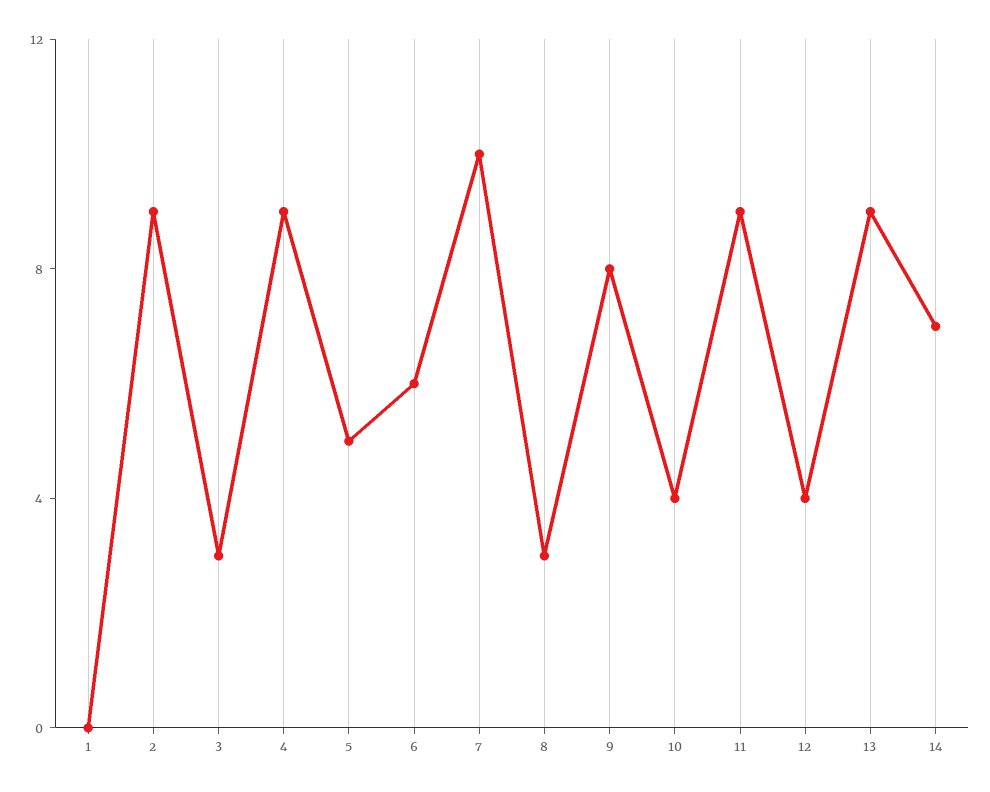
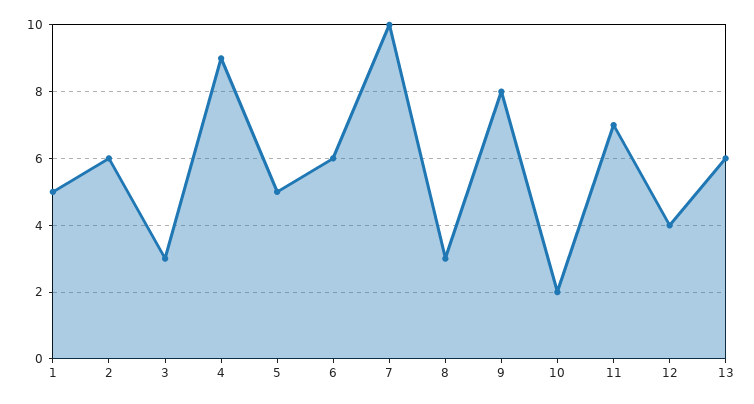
  {
-   "1": 0,
+   "1": 5,
-   "2": 9,
+   "2": 6,
    "3": 3,
    "4": 9,
    "5": 5,
    "6": 6,
    "7": 10,
    "8": 3,
    "9": 8,
-   "10": 4,
+   "10": 2,
-   "11": 9,
+   "11": 7,
    "12": 4,
-   "13": 9,
+   "13": 6
-   "14": 7
  }

